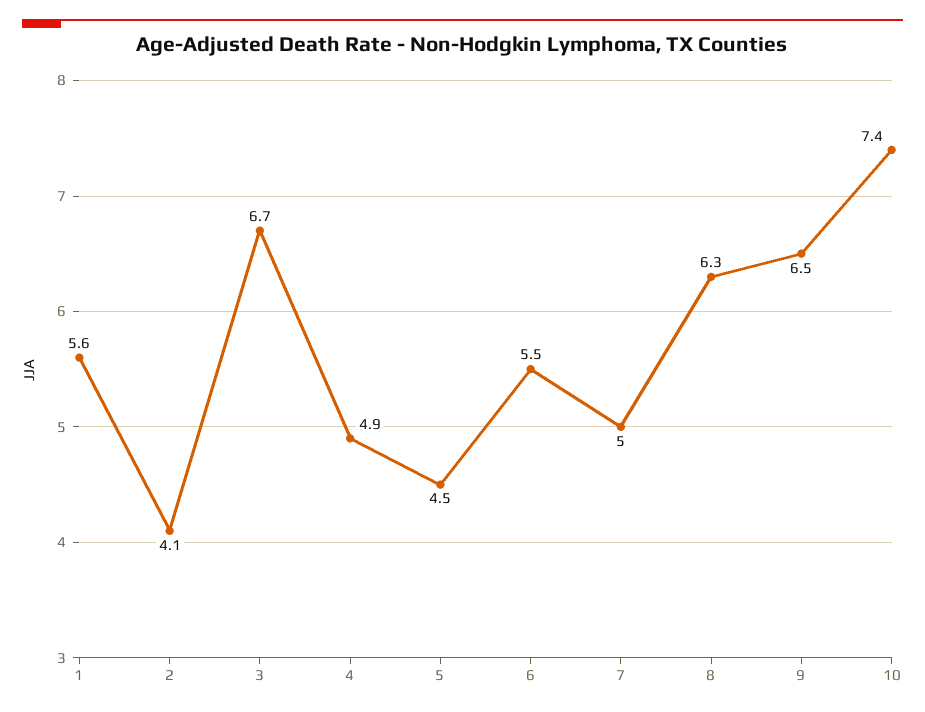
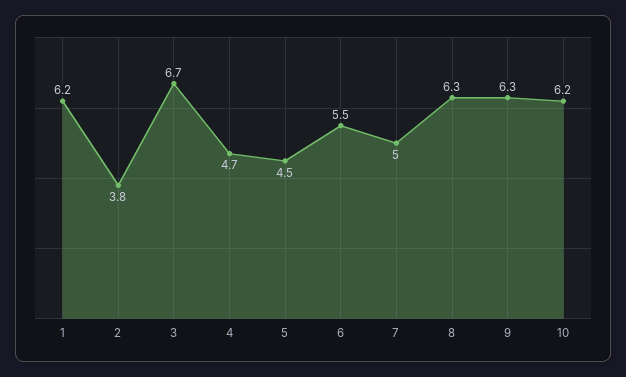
  {
-   "1": 5.6,
+   "1": 6.2,
-   "2": 4.1,
+   "2": 3.8,
    "3": 6.7,
-   "4": 4.9,
+   "4": 4.7,
    "5": 4.5,
    "6": 5.5,
    "7": 5,
    "8": 6.3,
-   "9": 6.5,
+   "9": 6.3,
-   "10": 7.4
+   "10": 6.2
  }

